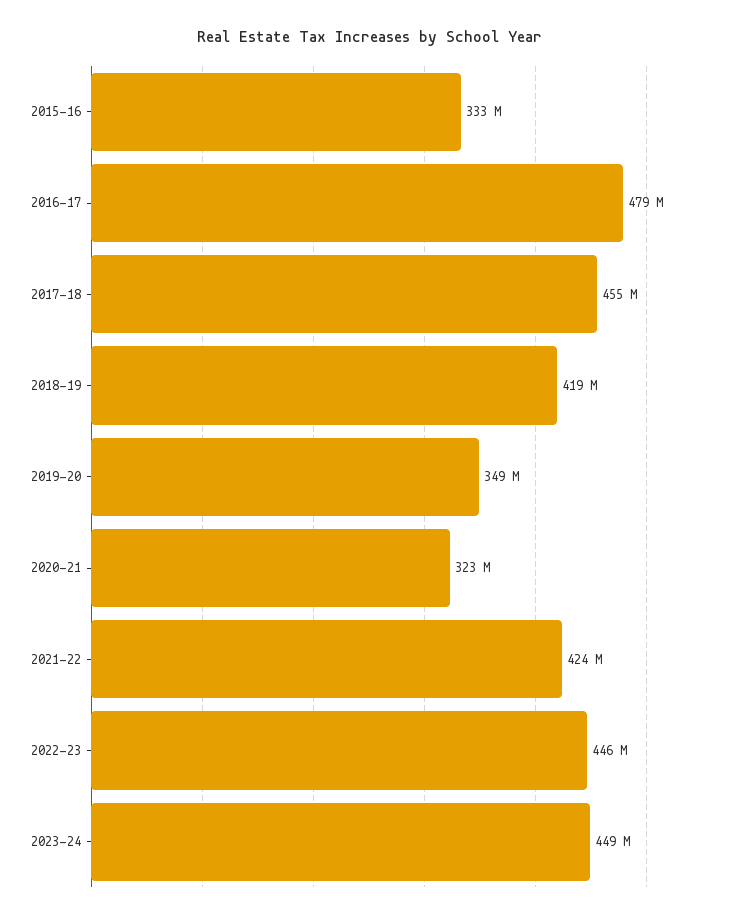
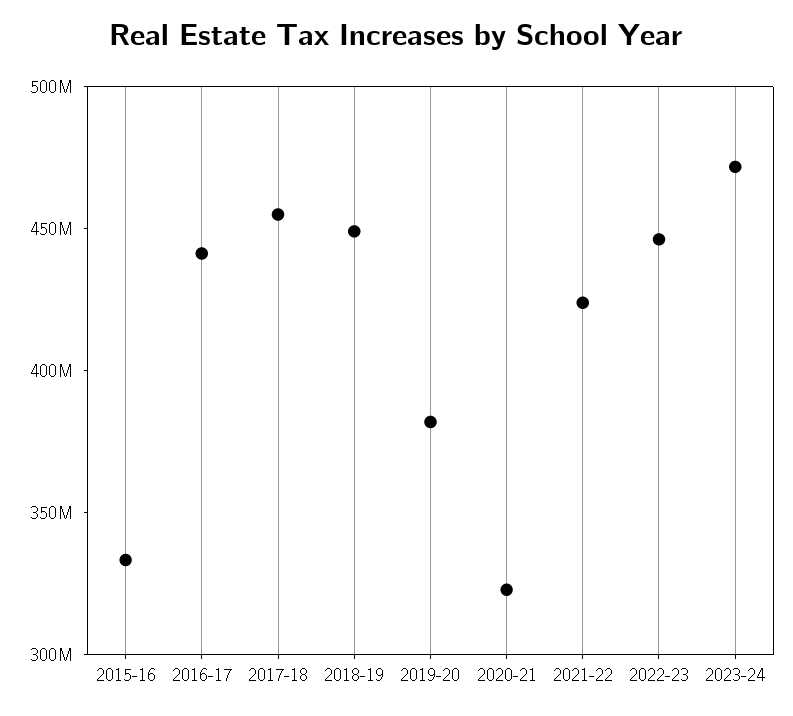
  {
    "2015-16": 333000000,
-   "2016-17": 479000000,
+   "2016-17": 440000000,
    "2017-18": 455000000,
-   "2018-19": 419000000,
+   "2018-19": 450000000,
-   "2019-20": 349000000,
+   "2019-20": 380000000,
    "2020-21": 323000000,
    "2021-22": 424000000,
    "2022-23": 446000000,
-   "2023-24": 449000000
+   "2023-24": 470000000
  }

